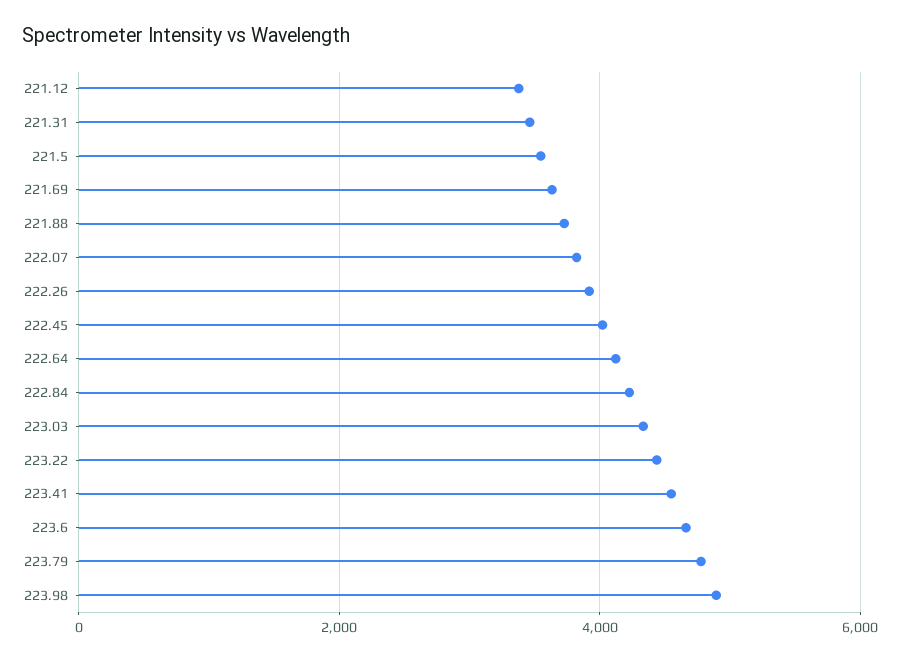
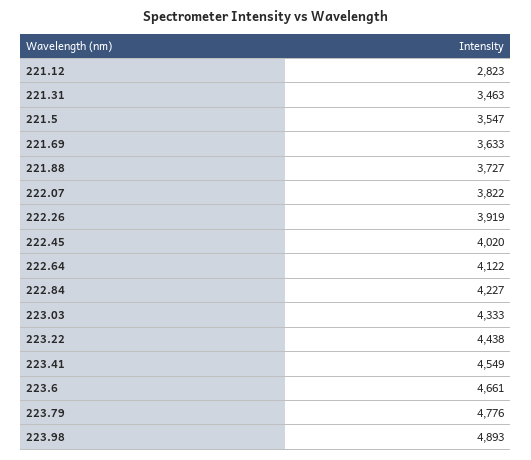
  {
-   "221.12": 3400,
+   "221.12": 2823,
    "221.31": 3463,
    "221.5": 3547,
    "221.69": 3633,
    "221.88": 3727,
    "222.07": 3822,
    "222.26": 3919,
    "222.45": 4020,
    "222.64": 4122,
    "222.84": 4227,
    "223.03": 4333,
    "223.22": 4438,
    "223.41": 4549,
    "223.6": 4661,
    "223.79": 4776,
    "223.98": 4893
  }

